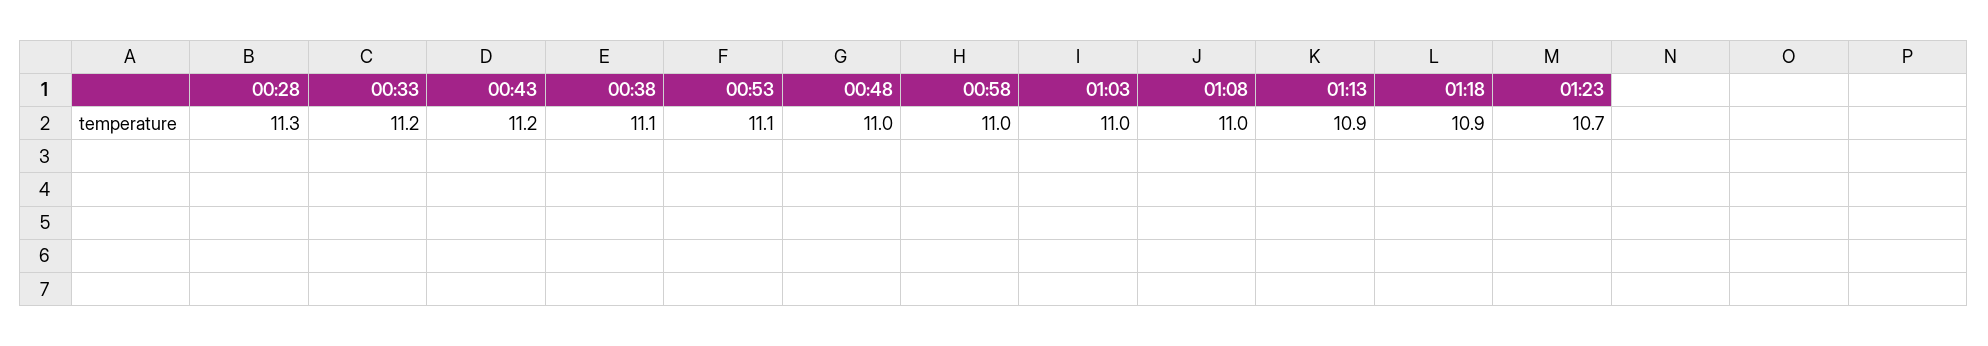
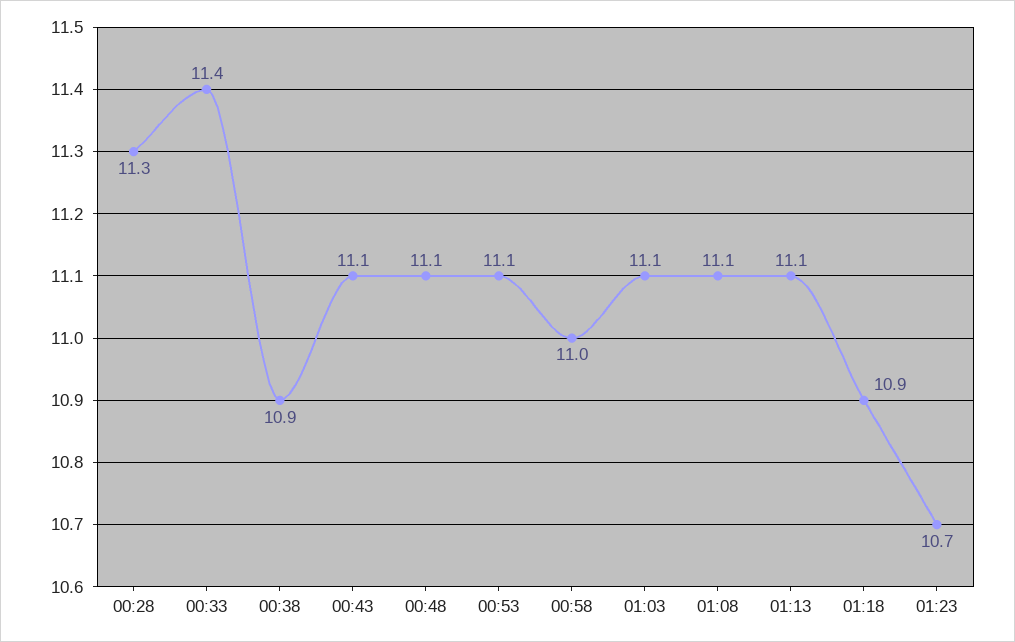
  {
    "00:28": 11.3,
-   "00:33": 11.2,
+   "00:33": 11.4,
-   "00:43": 11.2,
+   "00:43": 11.1,
-   "00:38": 11.1,
+   "00:38": 10.9,
    "00:53": 11.1,
-   "00:48": 11,
+   "00:48": 11.1,
    "00:58": 11,
-   "01:03": 11,
+   "01:03": 11.1,
-   "01:08": 11,
+   "01:08": 11.1,
-   "01:13": 10.9,
+   "01:13": 11.1,
    "01:18": 10.9,
    "01:23": 10.7
  }

